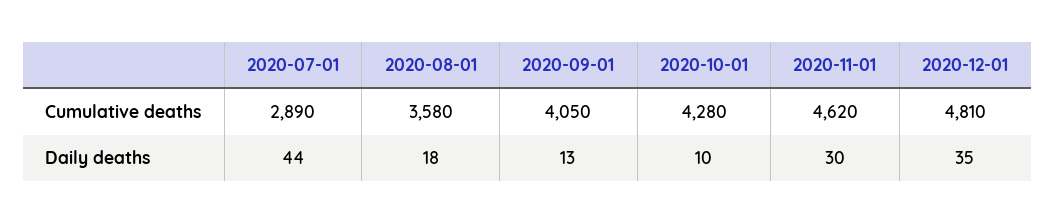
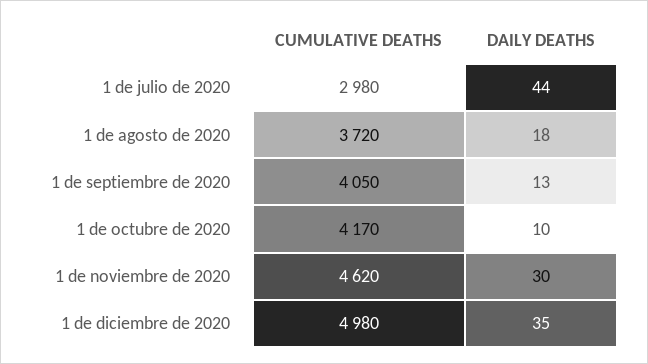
  {
    "2020-07-01": {
-     "Cumulative deaths": 2890,
+     "Cumulative deaths": 2980,
      "Daily deaths": 44
    },
    "2020-08-01": {
-     "Cumulative deaths": 3580,
+     "Cumulative deaths": 3720,
      "Daily deaths": 18
    },
    "2020-09-01": {
      "Cumulative deaths": 4050,
      "Daily deaths": 13
    },
    "2020-10-01": {
-     "Cumulative deaths": 4280,
+     "Cumulative deaths": 4170,
      "Daily deaths": 10
    },
    "2020-11-01": {
      "Cumulative deaths": 4620,
      "Daily deaths": 30
    },
    "2020-12-01": {
-     "Cumulative deaths": 4810,
+     "Cumulative deaths": 4980,
      "Daily deaths": 35
    }
  }

